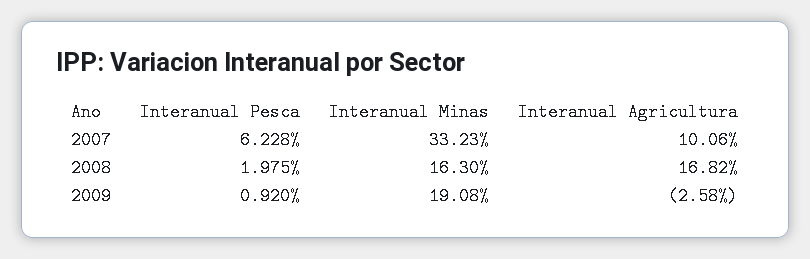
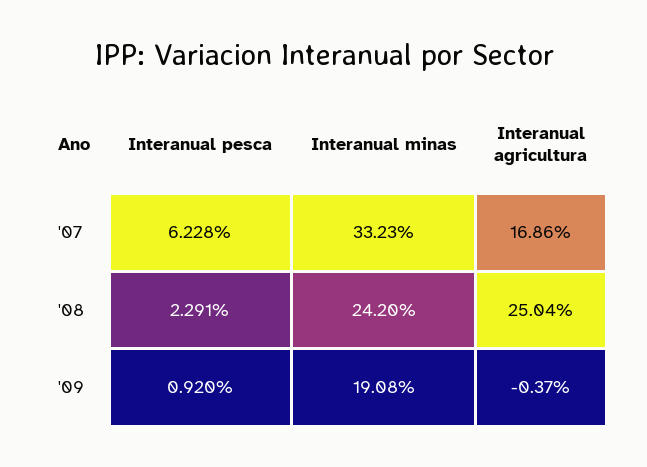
  {
    "Interanual Pesca": {
      "2007": 6.228,
-     "2008": 1.975,
+     "2008": 2.291,
      "2009": 0.92
    },
    "Interanual Minas": {
      "2007": 33.23,
-     "2008": 16.3,
+     "2008": 24.2,
      "2009": 19.08
    },
    "Interanual Agricultura": {
-     "2007": 10.06,
+     "2007": 16.86,
-     "2008": 16.82,
+     "2008": 25.04,
-     "2009": -2.58
+     "2009": -0.37
    }
  }

